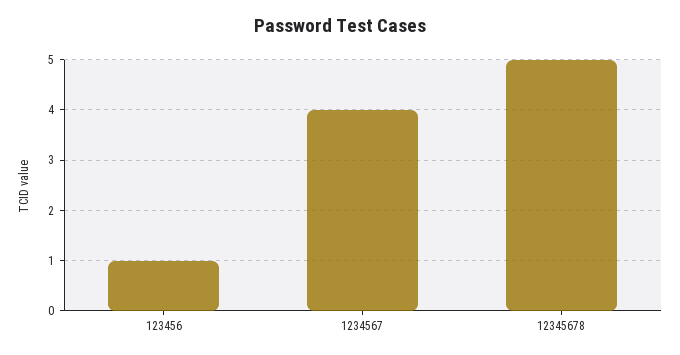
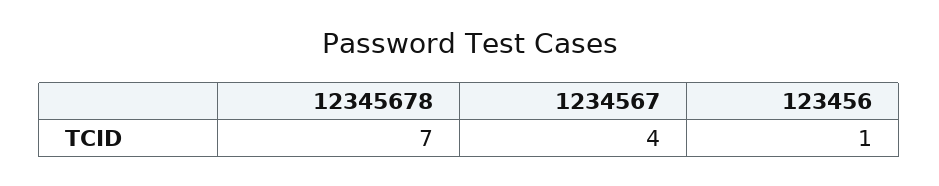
  {
    "123456": 1,
    "1234567": 4,
-   "12345678": 5
+   "12345678": 7
  }

